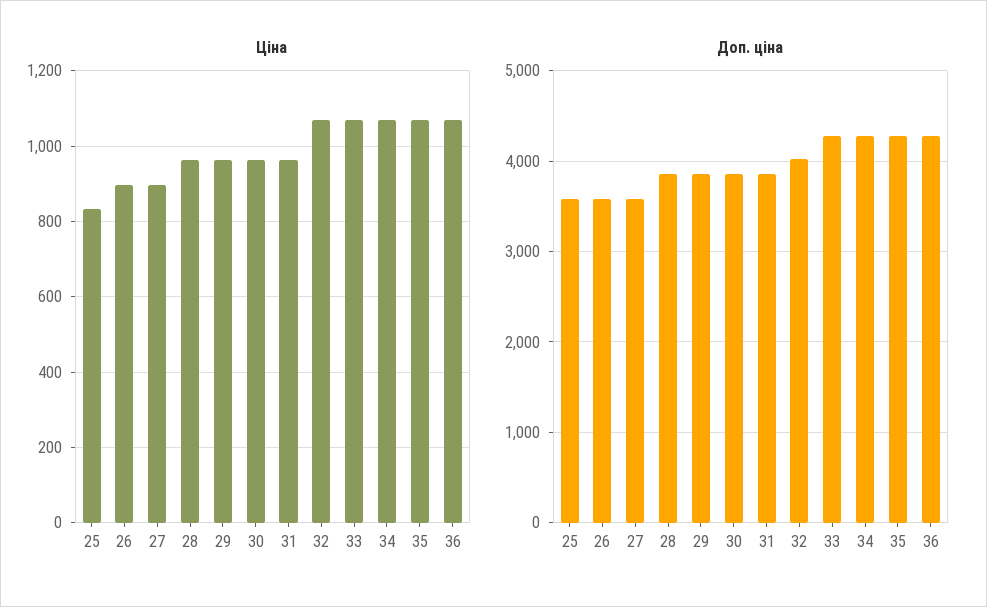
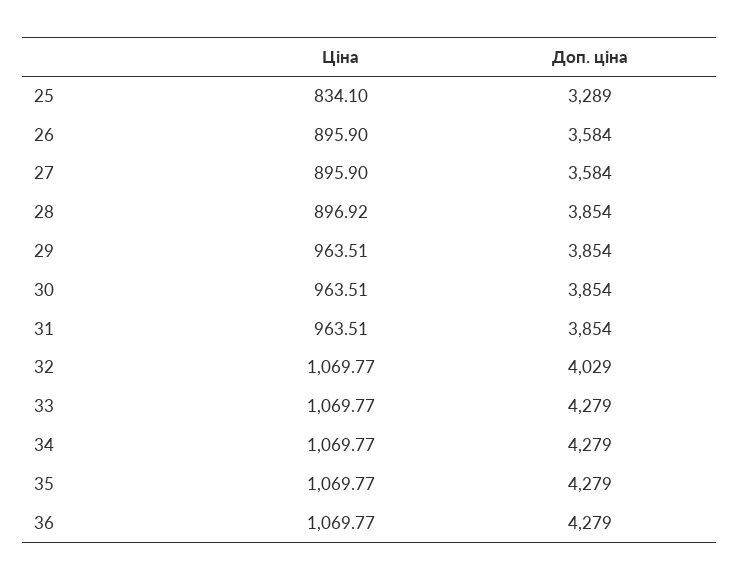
  {
    "Ціна": {
      "25": 834.1,
      "26": 895.9,
      "27": 895.9,
-     "28": 960,
+     "28": 896.92,
      "29": 963.51,
      "30": 963.51,
      "31": 963.51,
      "32": 1069.77,
      "33": 1069.77,
      "34": 1069.77,
      "35": 1069.77,
      "36": 1069.77
    },
    "Доп. ціна": {
-     "25": 3600,
+     "25": 3289,
      "26": 3584,
      "27": 3584,
      "28": 3854,
      "29": 3854,
      "30": 3854,
      "31": 3854,
      "32": 4029,
      "33": 4279,
      "34": 4279,
      "35": 4279,
      "36": 4279
    }
  }

